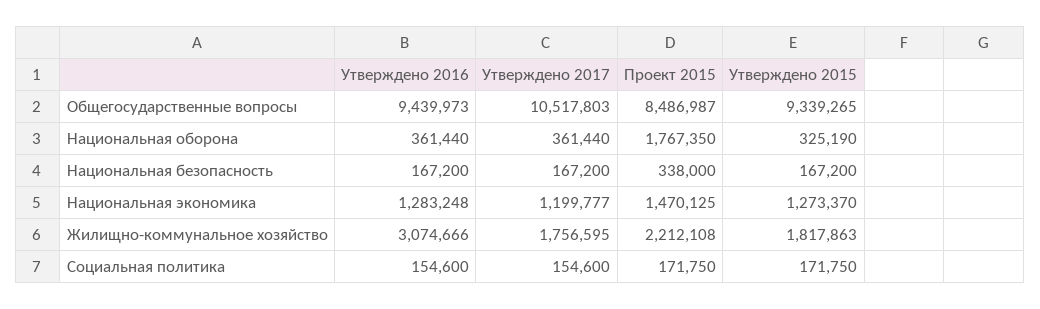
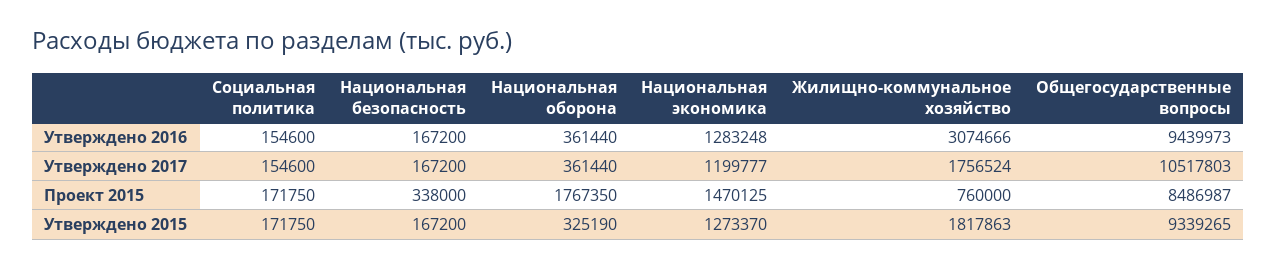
  {
    "Утверждено 2016": {
      "Общегосударственные вопросы": 9439973,
      "Национальная оборона": 361440,
      "Национальная безопасность": 167200,
      "Национальная экономика": 1283248,
      "Жилищно-коммунальное хозяйство": 3074666,
      "Социальная политика": 154600
    },
    "Утверждено 2017": {
      "Общегосударственные вопросы": 10517803,
      "Национальная оборона": 361440,
      "Национальная безопасность": 167200,
      "Национальная экономика": 1199777,
-     "Жилищно-коммунальное хозяйство": 1756595,
+     "Жилищно-коммунальное хозяйство": 1756524,
      "Социальная политика": 154600
    },
    "Проект 2015": {
      "Общегосударственные вопросы": 8486987,
      "Национальная оборона": 1767350,
      "Национальная безопасность": 338000,
      "Национальная экономика": 1470125,
-     "Жилищно-коммунальное хозяйство": 2212108,
+     "Жилищно-коммунальное хозяйство": 760000,
      "Социальная политика": 171750
    },
    "Утверждено 2015": {
      "Общегосударственные вопросы": 9339265,
      "Национальная оборона": 325190,
      "Национальная безопасность": 167200,
      "Национальная экономика": 1273370,
      "Жилищно-коммунальное хозяйство": 1817863,
      "Социальная политика": 171750
    }
  }

